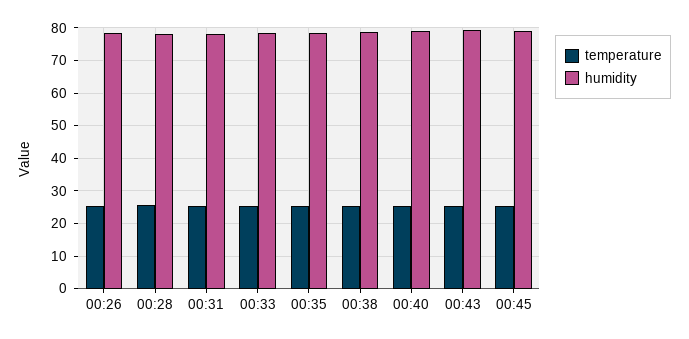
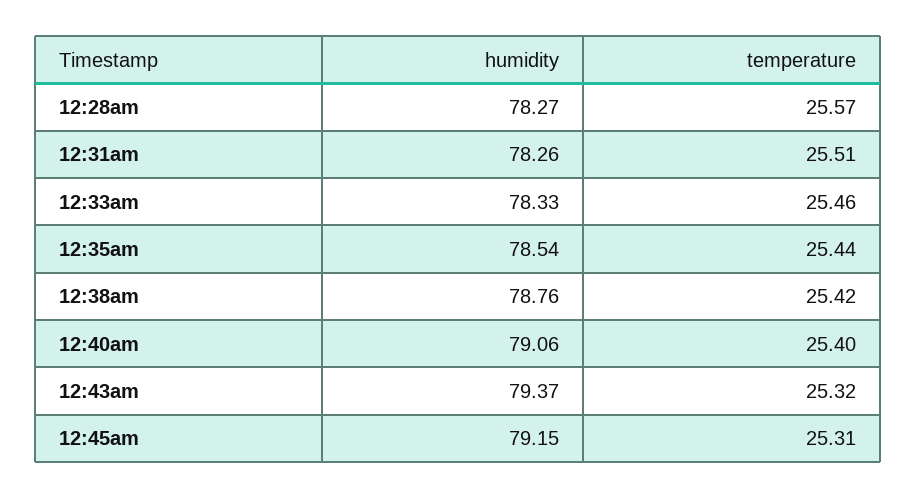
  {
    "temperature": {
-     "00:26": 26,
      "00:28": 25.57,
      "00:31": 25.51,
      "00:33": 25.46,
      "00:35": 25.44,
      "00:38": 25.42,
      "00:40": 25.4,
      "00:43": 25.32,
      "00:45": 25.31
    },
    "humidity": {
-     "00:26": 78,
      "00:28": 78.27,
      "00:31": 78.26,
      "00:33": 78.33,
      "00:35": 78.54,
      "00:38": 78.76,
      "00:40": 79.06,
      "00:43": 79.37,
      "00:45": 79.15
    }
  }

